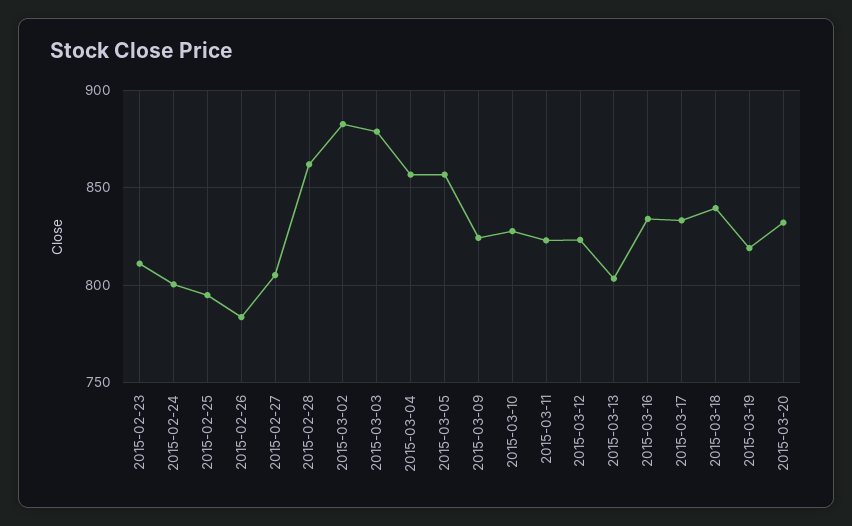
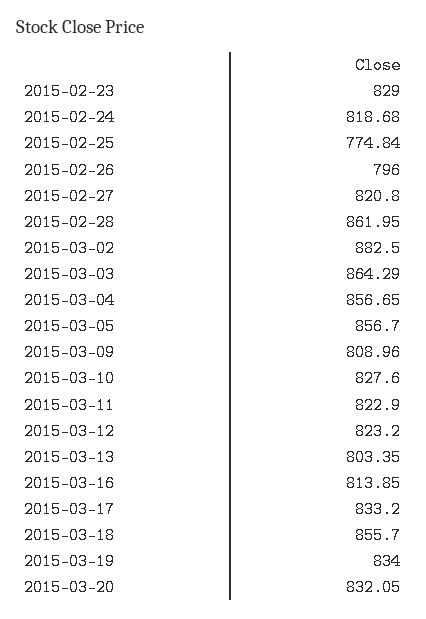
  {
-   "2015-02-23": 810,
+   "2015-02-23": 829,
-   "2015-02-24": 800,
+   "2015-02-24": 818.68,
-   "2015-02-25": 795,
+   "2015-02-25": 774.84,
-   "2015-02-26": 785,
+   "2015-02-26": 796,
-   "2015-02-27": 805,
+   "2015-02-27": 820.8,
    "2015-02-28": 861.95,
    "2015-03-02": 882.5,
-   "2015-03-03": 880,
+   "2015-03-03": 864.29,
    "2015-03-04": 856.65,
    "2015-03-05": 856.7,
-   "2015-03-09": 825,
+   "2015-03-09": 808.96,
    "2015-03-10": 827.6,
    "2015-03-11": 822.9,
    "2015-03-12": 823.2,
    "2015-03-13": 803.35,
-   "2015-03-16": 835,
+   "2015-03-16": 813.85,
    "2015-03-17": 833.2,
-   "2015-03-18": 840,
+   "2015-03-18": 855.7,
-   "2015-03-19": 820,
+   "2015-03-19": 834,
    "2015-03-20": 832.05
  }

